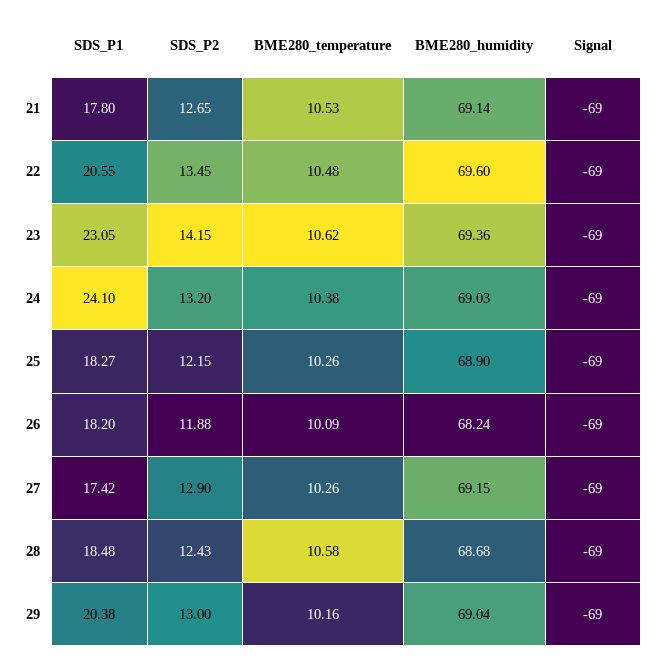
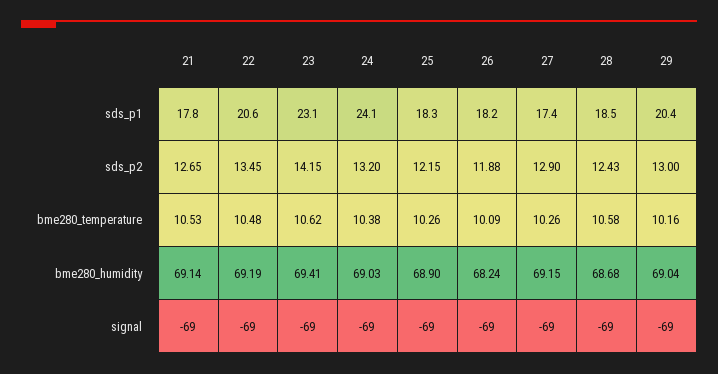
  {
    "SDS_P1": {
      "21": 17.8,
      "22": 20.55,
      "23": 23.05,
      "24": 24.1,
      "25": 18.27,
      "26": 18.2,
      "27": 17.42,
      "28": 18.48,
      "29": 20.38
    },
    "SDS_P2": {
      "21": 12.65,
      "22": 13.45,
      "23": 14.15,
      "24": 13.2,
      "25": 12.15,
      "26": 11.88,
      "27": 12.9,
      "28": 12.43,
      "29": 13
    },
    "BME280_temperature": {
      "21": 10.53,
      "22": 10.48,
      "23": 10.62,
      "24": 10.38,
      "25": 10.26,
      "26": 10.09,
      "27": 10.26,
      "28": 10.58,
      "29": 10.16
    },
    "BME280_humidity": {
      "21": 69.14,
-     "22": 69.6,
+     "22": 69.19,
-     "23": 69.36,
+     "23": 69.41,
      "24": 69.03,
      "25": 68.9,
      "26": 68.24,
      "27": 69.15,
      "28": 68.68,
      "29": 69.04
    },
    "Signal": {
      "21": -69,
      "22": -69,
      "23": -69,
      "24": -69,
      "25": -69,
      "26": -69,
      "27": -69,
      "28": -69,
      "29": -69
    }
  }

